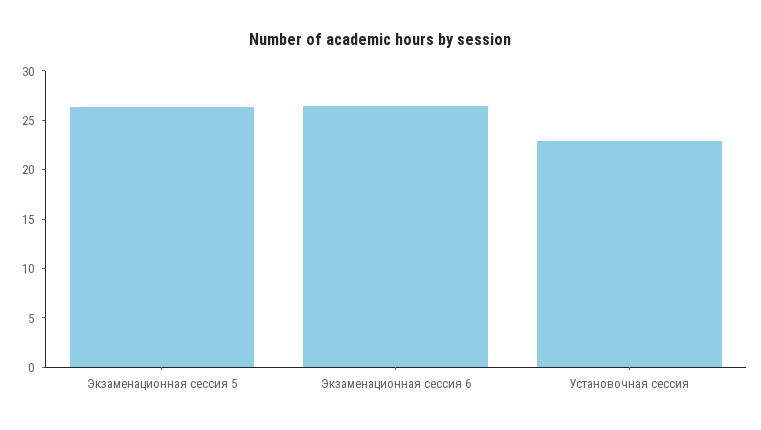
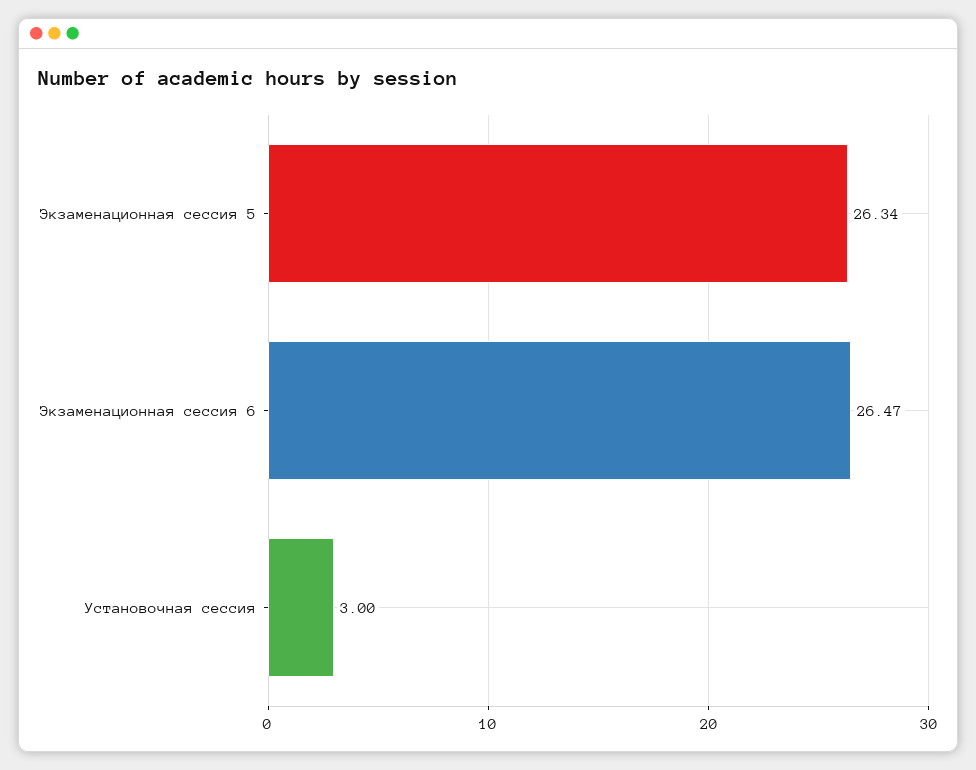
  {
    "Экзаменационная сессия 5": 26.34,
    "Экзаменационная сессия 6": 26.47,
-   "Установочная сессия": 23
+   "Установочная сессия": 3
  }

